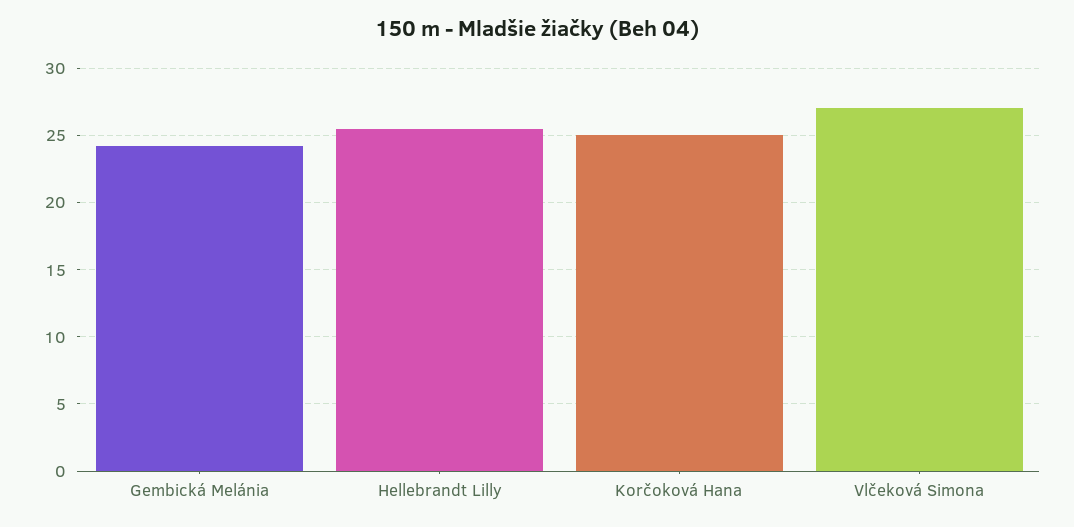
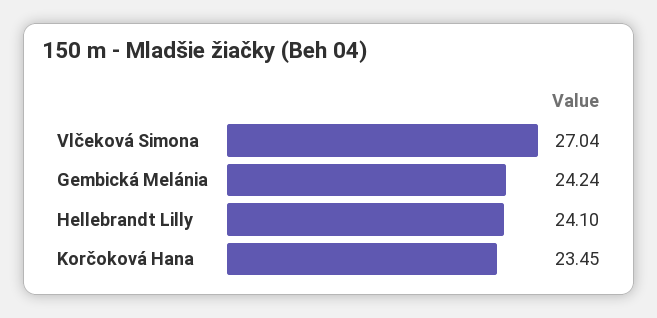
  {
    "Gembická Melánia": 24.24,
-   "Hellebrandt Lilly": 25.5,
+   "Hellebrandt Lilly": 24.1,
-   "Korčoková Hana": 25,
+   "Korčoková Hana": 23.45,
    "Vlčeková Simona": 27.04
  }

